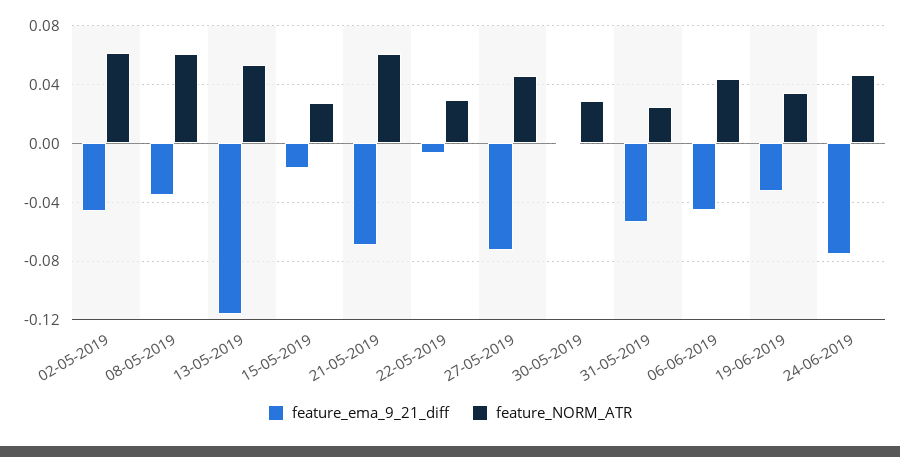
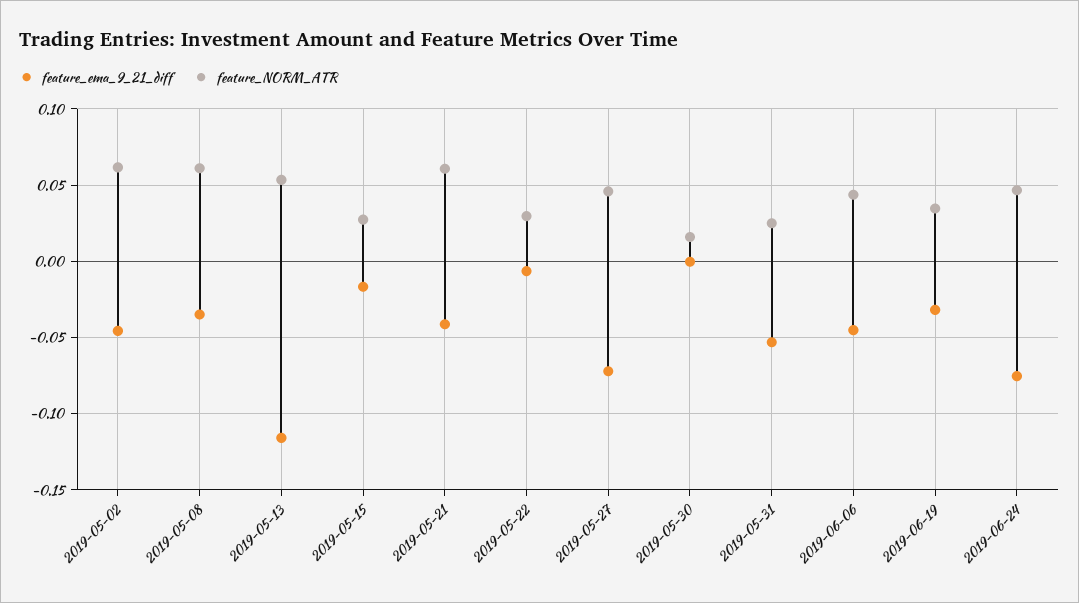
  {
    "feature_ema_9_21_diff": {
      "02-05-2019": -0.045,
      "08-05-2019": -0.035,
      "13-05-2019": -0.115,
      "15-05-2019": -0.015,
-     "21-05-2019": -0.07,
+     "21-05-2019": -0.04,
      "22-05-2019": -0.005,
      "27-05-2019": -0.07,
      "30-05-2019": 0,
      "31-05-2019": -0.055,
      "06-06-2019": -0.045,
      "19-06-2019": -0.03,
      "24-06-2019": -0.075
    },
    "feature_NORM_ATR": {
      "02-05-2019": 0.06,
      "08-05-2019": 0.06,
      "13-05-2019": 0.055,
      "15-05-2019": 0.025,
      "21-05-2019": 0.06,
      "22-05-2019": 0.03,
      "27-05-2019": 0.045,
-     "30-05-2019": 0.03,
+     "30-05-2019": 0.015,
      "31-05-2019": 0.025,
      "06-06-2019": 0.045,
      "19-06-2019": 0.035,
      "24-06-2019": 0.045
    }
  }

